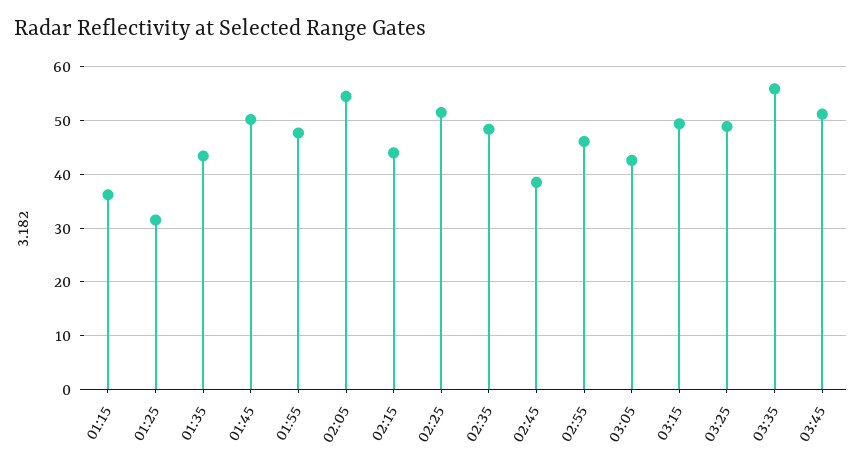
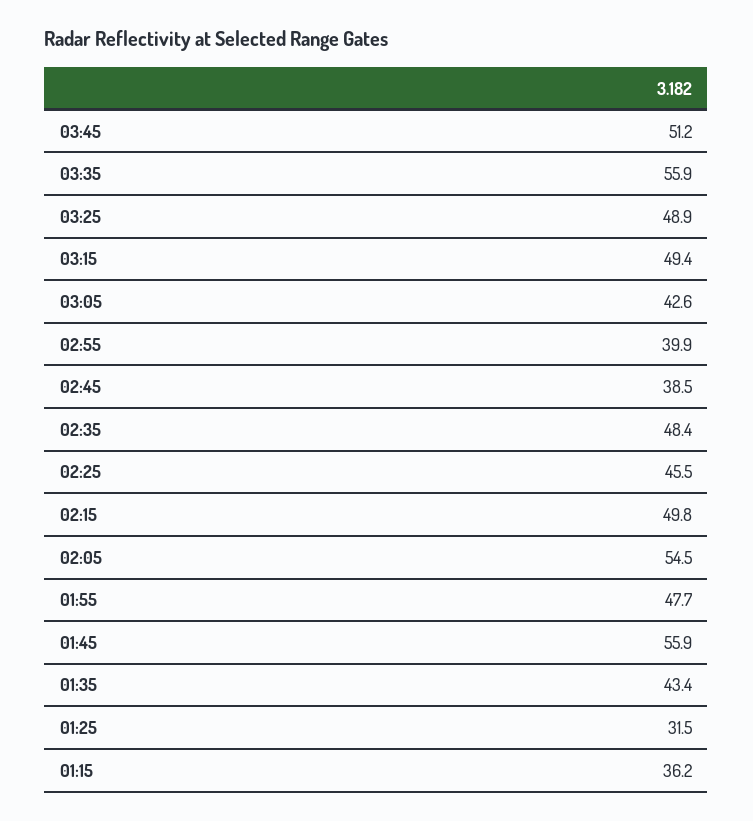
  {
    "01:15": 36.2,
    "01:25": 31.5,
    "01:35": 43.4,
-   "01:45": 50,
+   "01:45": 55.9,
    "01:55": 47.7,
    "02:05": 54.5,
-   "02:15": 44,
+   "02:15": 49.8,
-   "02:25": 52,
+   "02:25": 45.5,
    "02:35": 48.4,
    "02:45": 38.5,
-   "02:55": 46,
+   "02:55": 39.9,
    "03:05": 42.6,
    "03:15": 49.4,
    "03:25": 48.9,
    "03:35": 55.9,
    "03:45": 51.2
  }

